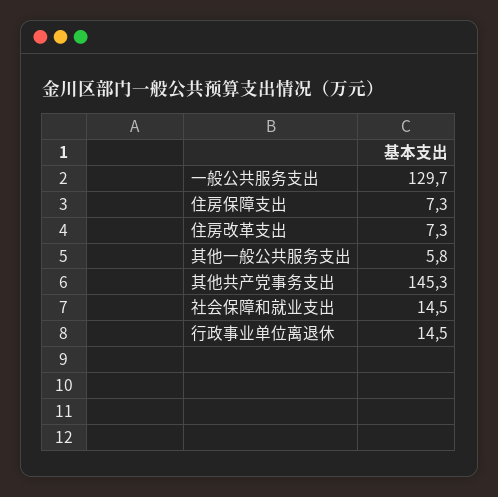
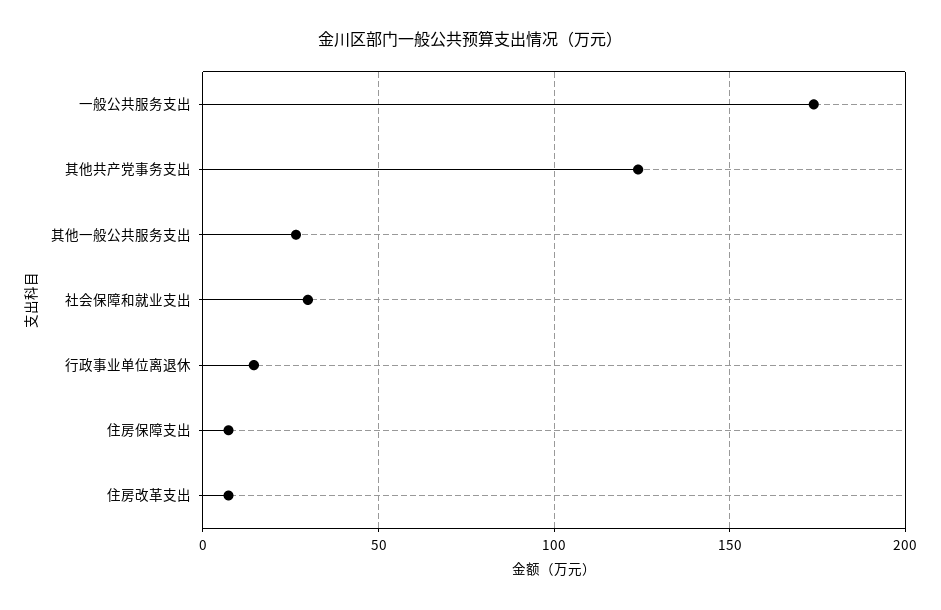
  {
-   "一般公共服务支出": 129.7,
+   "一般公共服务支出": 175,
    "住房保障支出": 7.3,
    "住房改革支出": 7.3,
-   "其他一般公共服务支出": 5.8,
+   "其他一般公共服务支出": 25,
-   "其他共产党事务支出": 145.3,
+   "其他共产党事务支出": 125,
-   "社会保障和就业支出": 14.5,
+   "社会保障和就业支出": 30,
    "行政事业单位离退休": 14.5
  }

